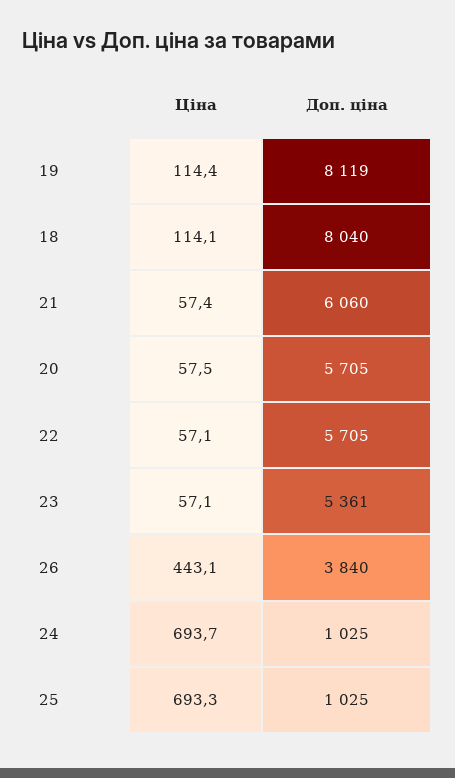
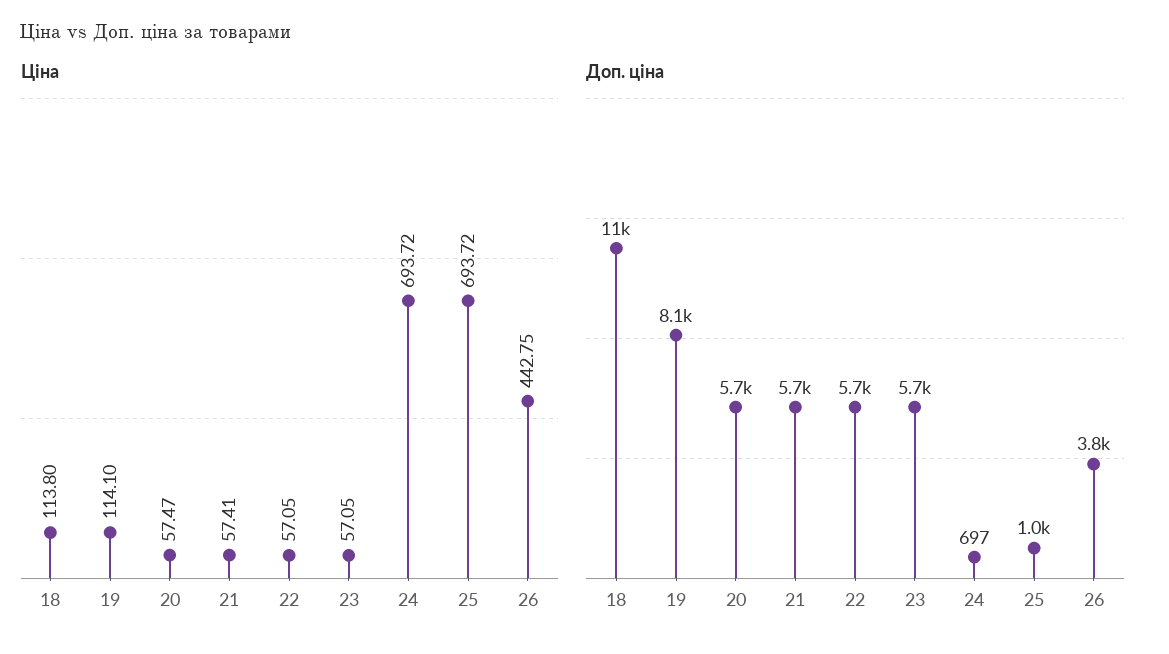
  {
    "Ціна": {
-     "19": 114.4,
+     "19": 114.1,
-     "18": 114.1,
+     "18": 113.8,
      "21": 57.41,
      "20": 57.47,
      "22": 57.05,
      "23": 57.05,
-     "26": 443.1,
+     "26": 442.75,
      "24": 693.72,
-     "25": 693.3
+     "25": 693.72
    },
    "Доп. ціна": {
      "19": 8119,
-     "18": 8040,
+     "18": 11000,
-     "21": 6060,
+     "21": 5700,
      "20": 5705,
      "22": 5705,
-     "23": 5361,
+     "23": 5700,
      "26": 3840,
-     "24": 1025,
+     "24": 697,
      "25": 1025
    }
  }

